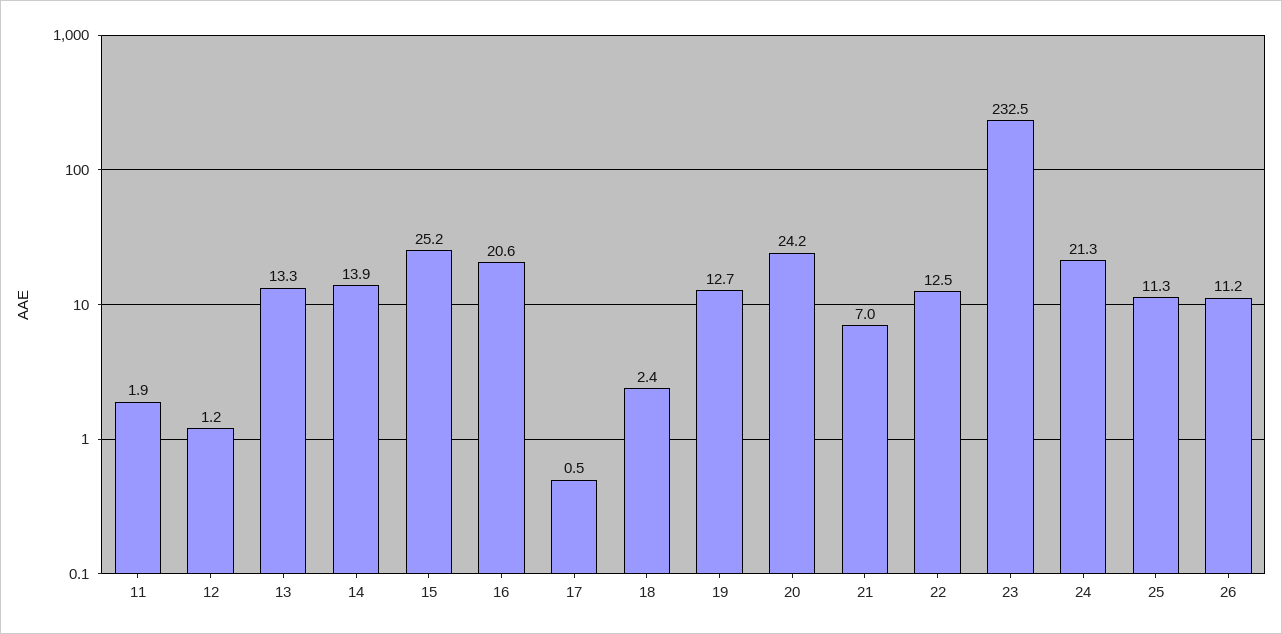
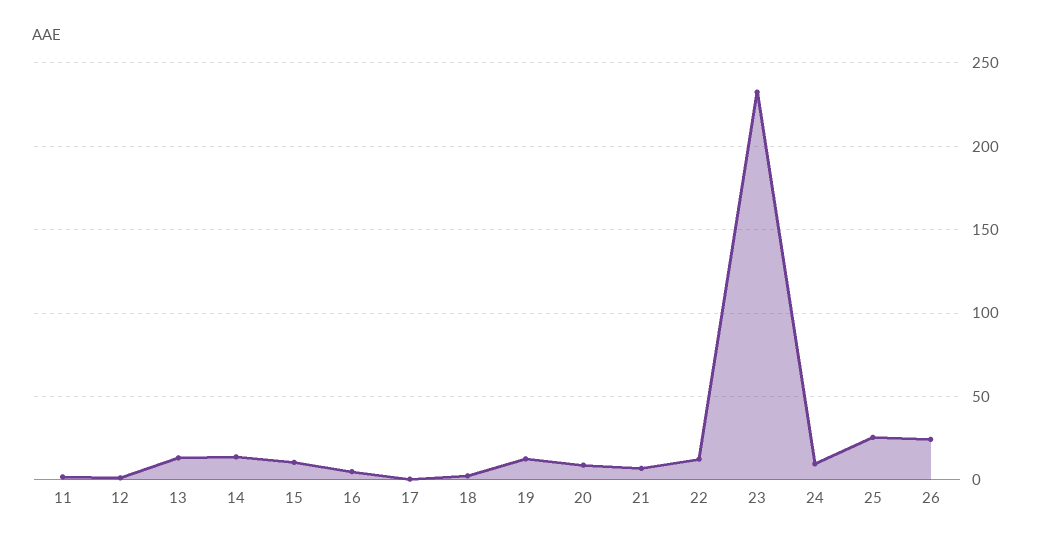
  {
    "11": 1.9,
    "12": 1.2,
    "13": 13.3,
    "14": 13.9,
-   "15": 25.2,
+   "15": 10,
-   "16": 20.6,
+   "16": 5,
    "17": 0.5,
    "18": 2.4,
    "19": 12.7,
-   "20": 24.2,
+   "20": 10,
    "21": 7,
    "22": 12.5,
    "23": 232.5,
-   "24": 21.3,
+   "24": 10,
-   "25": 11.3,
+   "25": 25,
-   "26": 11.2
+   "26": 25
  }

